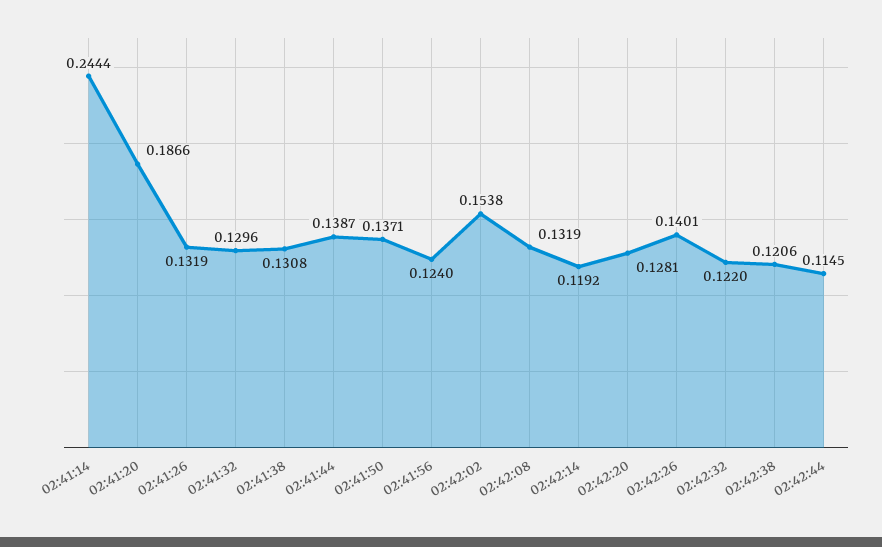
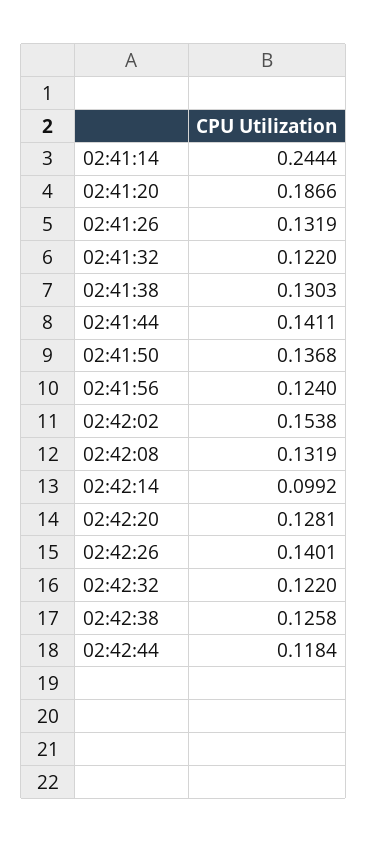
  {
    "02:41:14": 0.2444,
    "02:41:20": 0.1866,
    "02:41:26": 0.1319,
-   "02:41:32": 0.1296,
+   "02:41:32": 0.122,
-   "02:41:38": 0.1308,
+   "02:41:38": 0.1303,
-   "02:41:44": 0.1387,
+   "02:41:44": 0.1411,
-   "02:41:50": 0.1371,
+   "02:41:50": 0.1368,
    "02:41:56": 0.124,
    "02:42:02": 0.1538,
    "02:42:08": 0.1319,
-   "02:42:14": 0.1192,
+   "02:42:14": 0.0992,
    "02:42:20": 0.1281,
    "02:42:26": 0.1401,
    "02:42:32": 0.122,
-   "02:42:38": 0.1206,
+   "02:42:38": 0.1258,
-   "02:42:44": 0.1145
+   "02:42:44": 0.1184
  }

